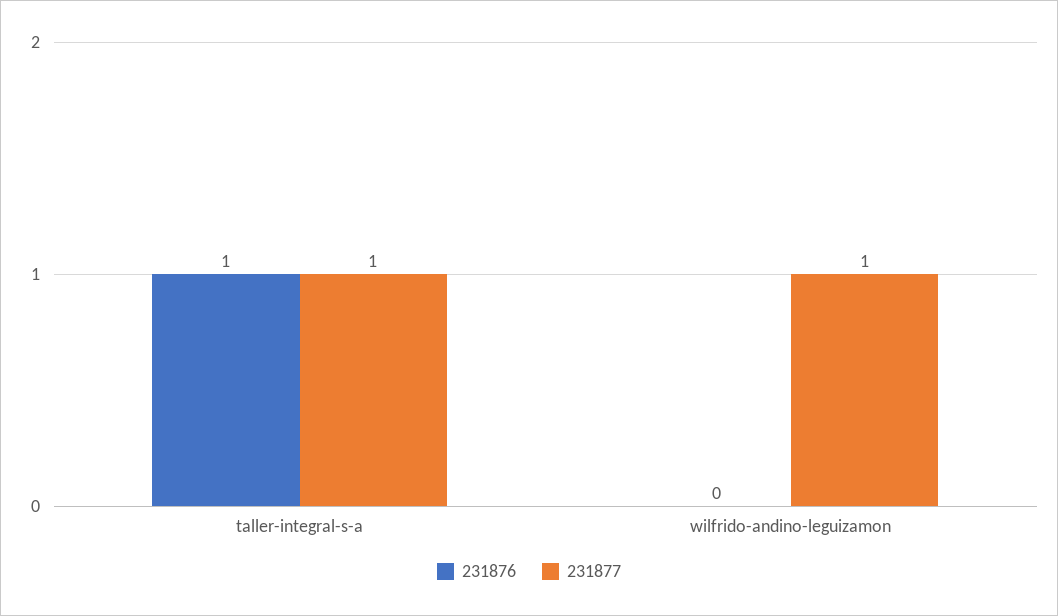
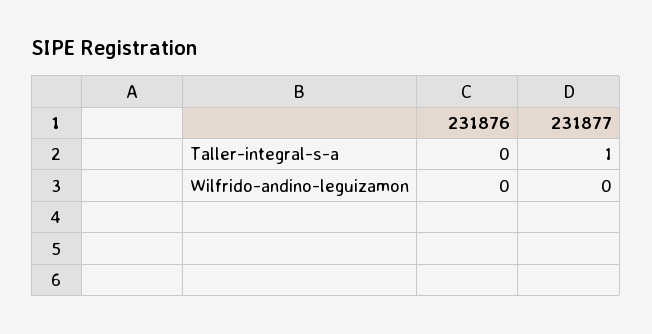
  {
    "231876": {
-     "taller-integral-s-a": 1,
+     "taller-integral-s-a": 0,
      "wilfrido-andino-leguizamon": 0
    },
    "231877": {
      "taller-integral-s-a": 1,
-     "wilfrido-andino-leguizamon": 1
+     "wilfrido-andino-leguizamon": 0
    }
  }

